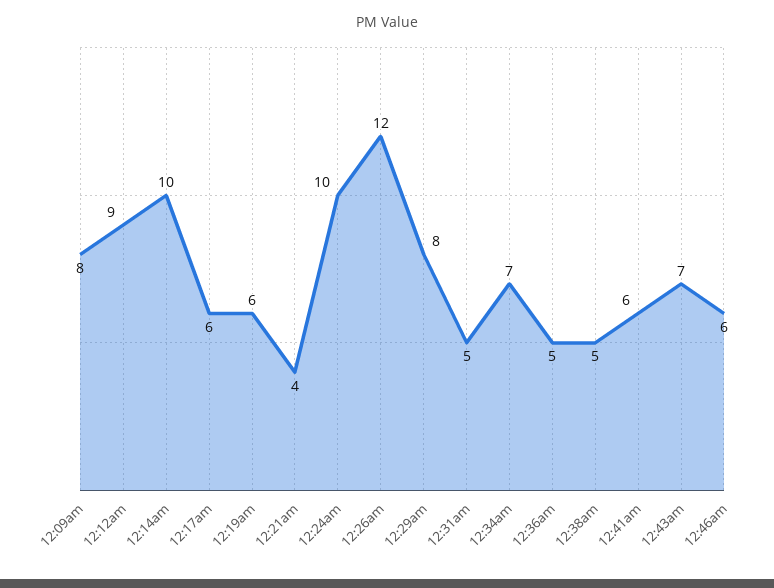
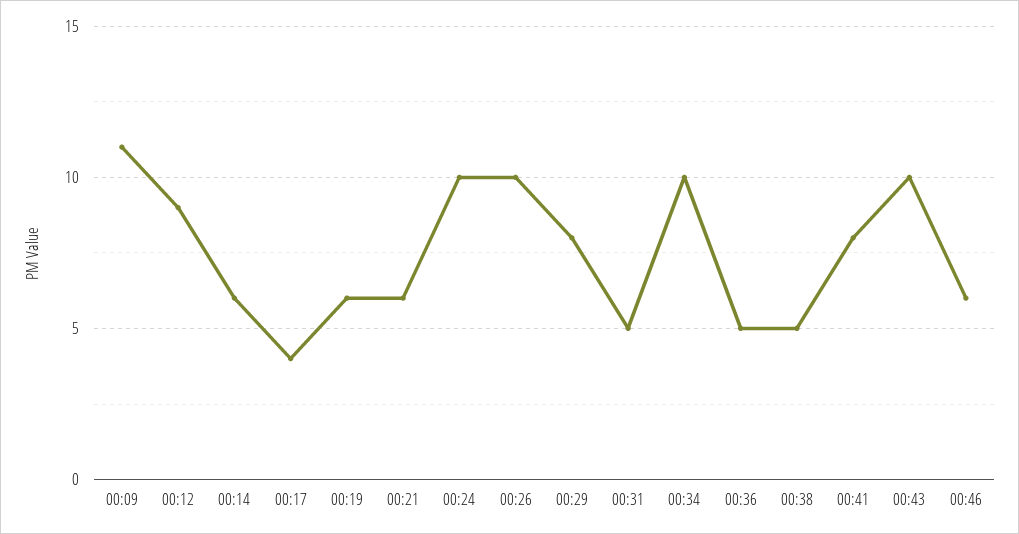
  {
-   "12:09am": 8,
+   "12:09am": 11,
    "12:12am": 9,
-   "12:14am": 10,
+   "12:14am": 6,
-   "12:17am": 6,
+   "12:17am": 4,
    "12:19am": 6,
-   "12:21am": 4,
+   "12:21am": 6,
    "12:24am": 10,
-   "12:26am": 12,
+   "12:26am": 10,
    "12:29am": 8,
    "12:31am": 5,
-   "12:34am": 7,
+   "12:34am": 10,
    "12:36am": 5,
    "12:38am": 5,
-   "12:41am": 6,
+   "12:41am": 8,
-   "12:43am": 7,
+   "12:43am": 10,
    "12:46am": 6
  }

